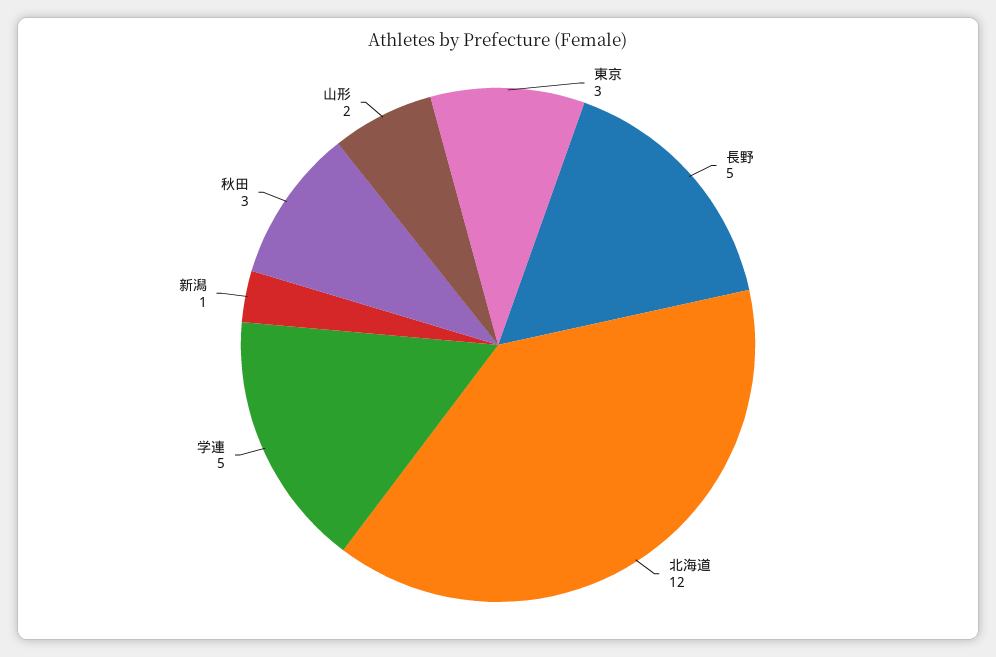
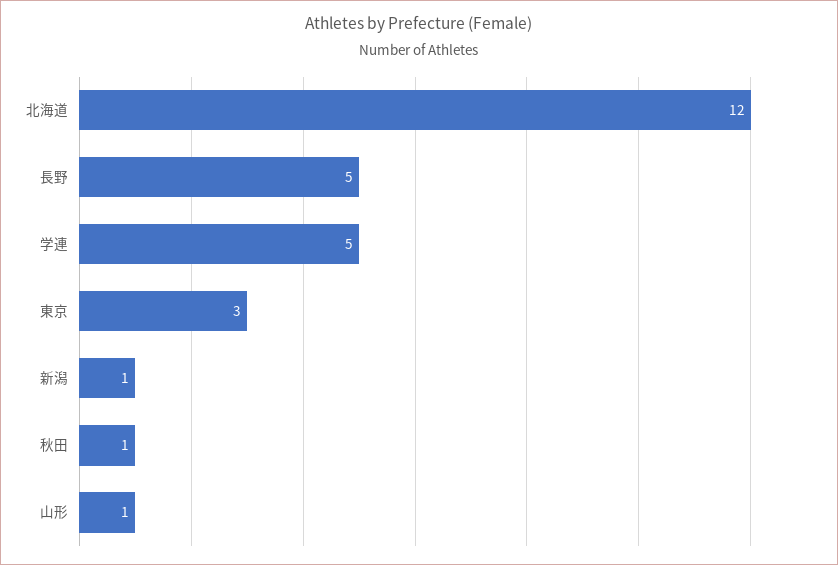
  {
    "東京": 3,
    "長野": 5,
    "北海道": 12,
    "学連": 5,
    "新潟": 1,
-   "秋田": 3,
+   "秋田": 1,
-   "山形": 2
+   "山形": 1
  }

